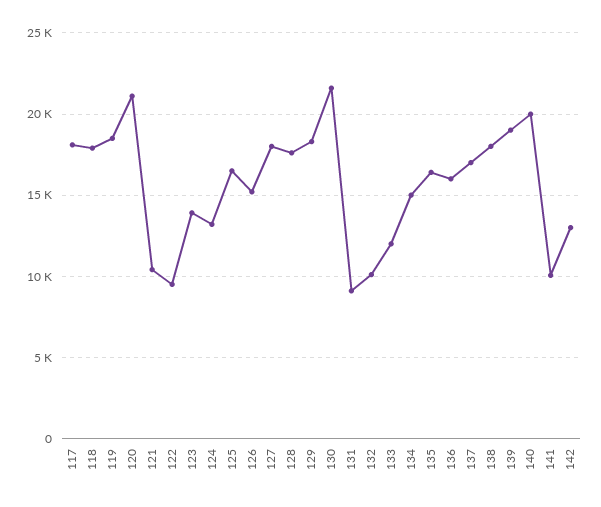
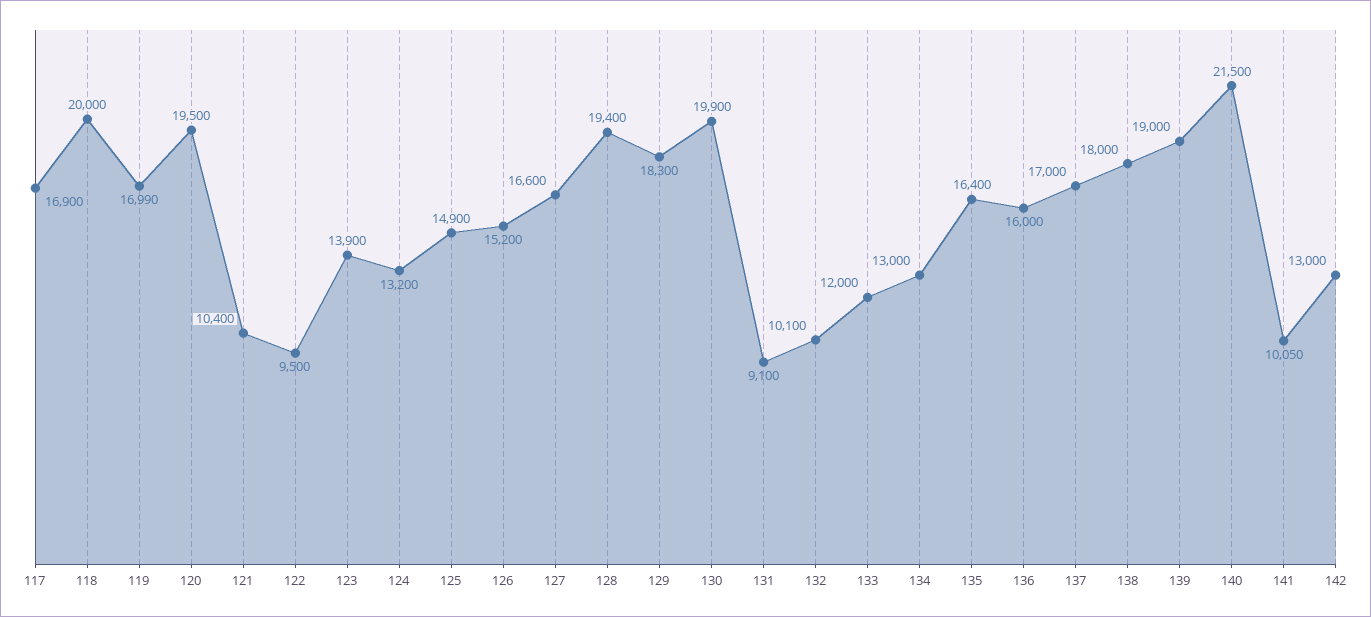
  {
-   "117": 18000,
+   "117": 16900,
-   "118": 18000,
+   "118": 20000,
-   "119": 18500,
+   "119": 16990,
-   "120": 21000,
+   "120": 19500,
    "121": 10400,
    "122": 9500,
    "123": 13900,
    "124": 13200,
-   "125": 16500,
+   "125": 14900,
    "126": 15200,
-   "127": 18000,
+   "127": 16600,
-   "128": 17500,
+   "128": 19400,
    "129": 18300,
-   "130": 21500,
+   "130": 19900,
    "131": 9100,
    "132": 10100,
    "133": 12000,
-   "134": 15000,
+   "134": 13000,
    "135": 16400,
    "136": 16000,
    "137": 17000,
    "138": 18000,
    "139": 19000,
-   "140": 20000,
+   "140": 21500,
    "141": 10050,
    "142": 13000
  }

